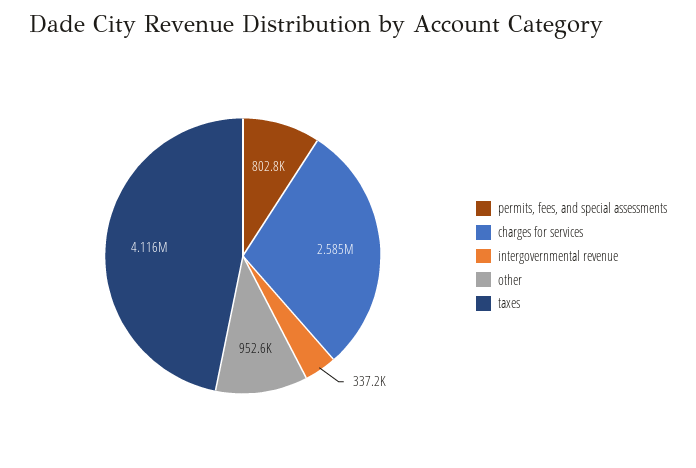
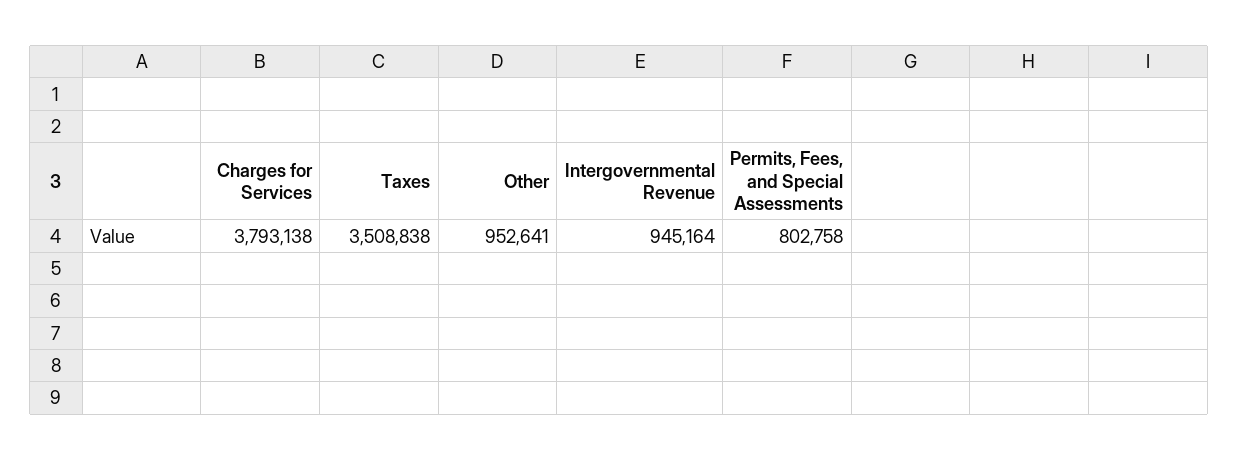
  {
    "permits, fees, and special assessments": 802758,
-   "charges for services": 2585000,
+   "charges for services": 3793138,
-   "intergovernmental revenue": 337200,
+   "intergovernmental revenue": 945164,
    "other": 952641,
-   "taxes": 4116000
+   "taxes": 3508838
  }

